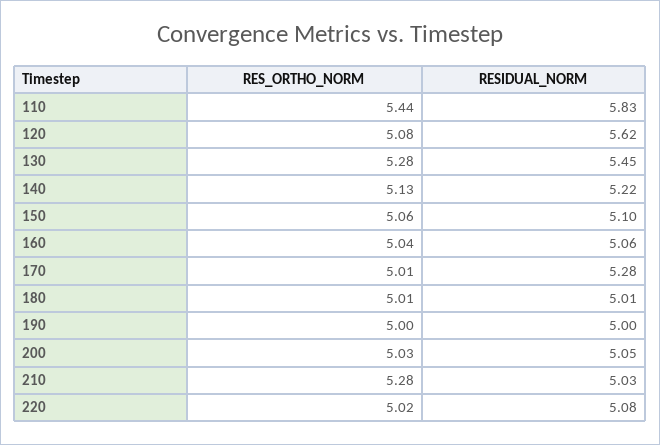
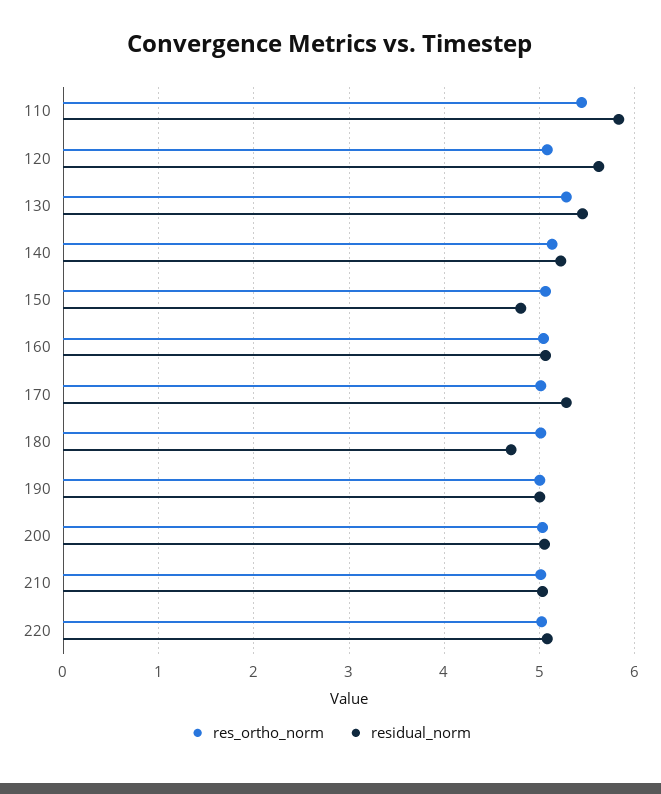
  {
    "RES_ORTHO_NORM": {
      "110": 5.44,
      "120": 5.08,
      "130": 5.28,
      "140": 5.13,
      "150": 5.06,
      "160": 5.04,
      "170": 5.01,
      "180": 5.01,
      "190": 5,
      "200": 5.03,
-     "210": 5.28,
+     "210": 5,
      "220": 5.02
    },
    "RESIDUAL_NORM": {
      "110": 5.83,
      "120": 5.62,
      "130": 5.45,
      "140": 5.22,
-     "150": 5.1,
+     "150": 4.8,
      "160": 5.06,
      "170": 5.28,
-     "180": 5.01,
+     "180": 4.7,
      "190": 5,
      "200": 5.05,
      "210": 5.03,
      "220": 5.08
    }
  }

